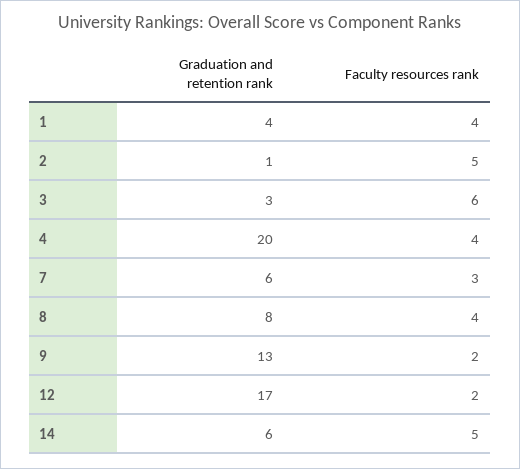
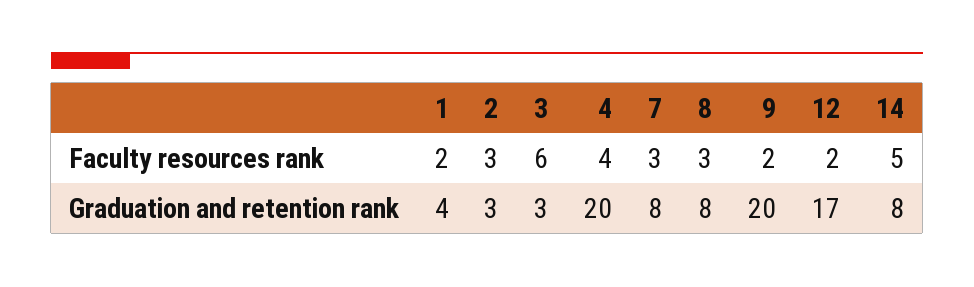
  {
    "Graduation and retention rank": {
      "1": 4,
-     "2": 1,
+     "2": 3,
      "3": 3,
      "4": 20,
-     "7": 6,
+     "7": 8,
      "8": 8,
-     "9": 13,
+     "9": 20,
      "12": 17,
-     "14": 6
+     "14": 8
    },
    "Faculty resources rank": {
-     "1": 4,
+     "1": 2,
-     "2": 5,
+     "2": 3,
      "3": 6,
      "4": 4,
      "7": 3,
-     "8": 4,
+     "8": 3,
      "9": 2,
      "12": 2,
      "14": 5
    }
  }

